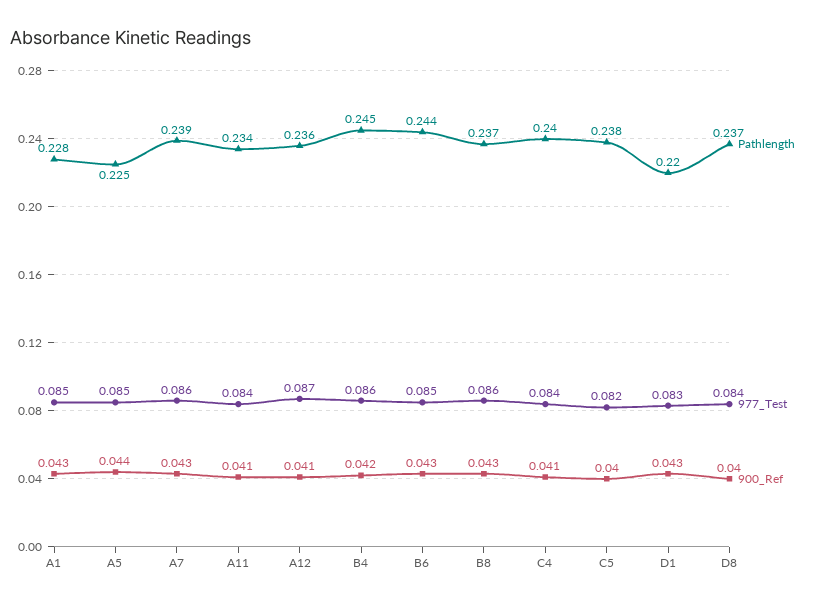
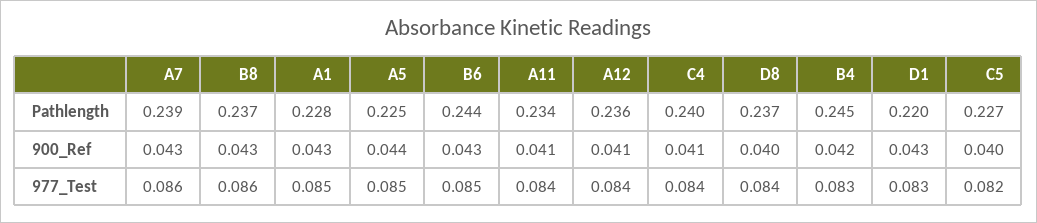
  {
    "Pathlength": {
      "A1": 0.228,
      "A5": 0.225,
      "A7": 0.239,
      "A11": 0.234,
      "A12": 0.236,
      "B4": 0.245,
      "B6": 0.244,
      "B8": 0.237,
      "C4": 0.24,
-     "C5": 0.238,
+     "C5": 0.227,
      "D1": 0.22,
      "D8": 0.237
    },
    "977_Test": {
      "A1": 0.085,
      "A5": 0.085,
      "A7": 0.086,
      "A11": 0.084,
-     "A12": 0.087,
+     "A12": 0.084,
-     "B4": 0.086,
+     "B4": 0.083,
      "B6": 0.085,
      "B8": 0.086,
      "C4": 0.084,
      "C5": 0.082,
      "D1": 0.083,
      "D8": 0.084
    },
    "900_Ref": {
      "A1": 0.043,
      "A5": 0.044,
      "A7": 0.043,
      "A11": 0.041,
      "A12": 0.041,
      "B4": 0.042,
      "B6": 0.043,
      "B8": 0.043,
      "C4": 0.041,
      "C5": 0.04,
      "D1": 0.043,
      "D8": 0.04
    }
  }

